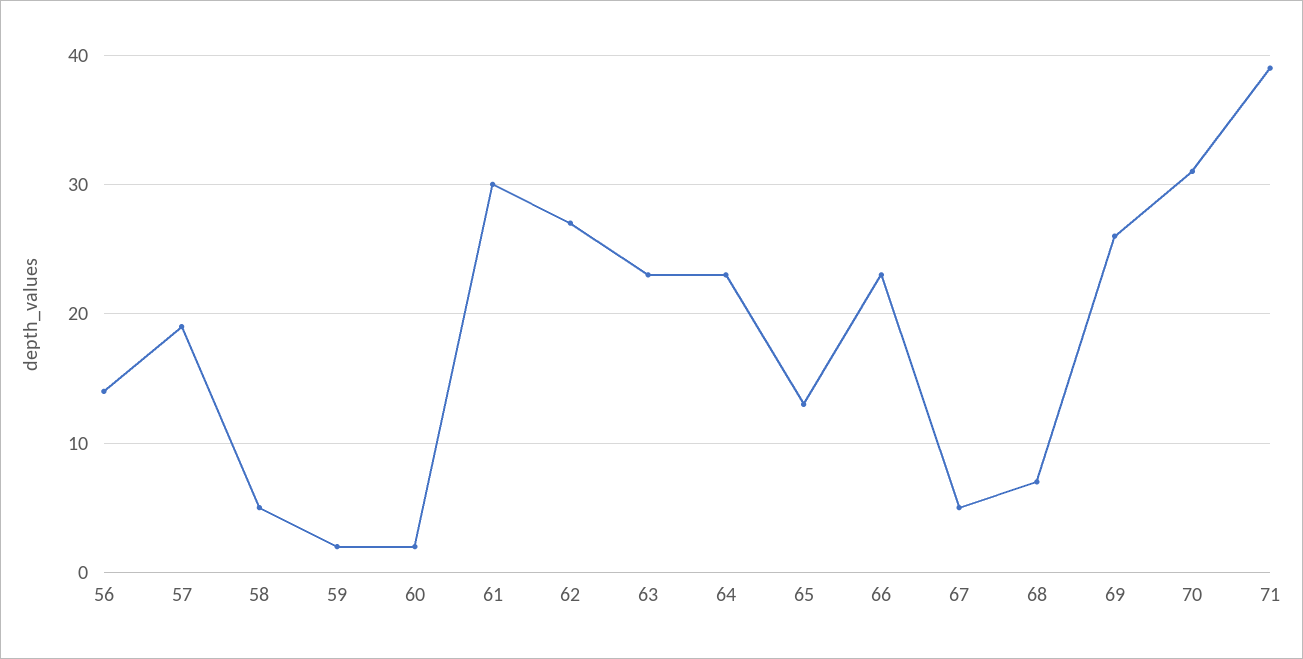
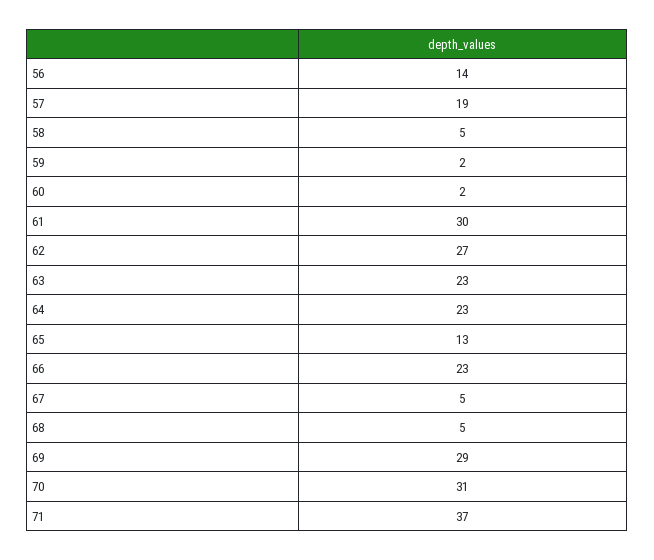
  {
    "56": 14,
    "57": 19,
    "58": 5,
    "59": 2,
    "60": 2,
    "61": 30,
    "62": 27,
    "63": 23,
    "64": 23,
    "65": 13,
    "66": 23,
    "67": 5,
-   "68": 7,
+   "68": 5,
-   "69": 26,
+   "69": 29,
    "70": 31,
-   "71": 39
+   "71": 37
  }

